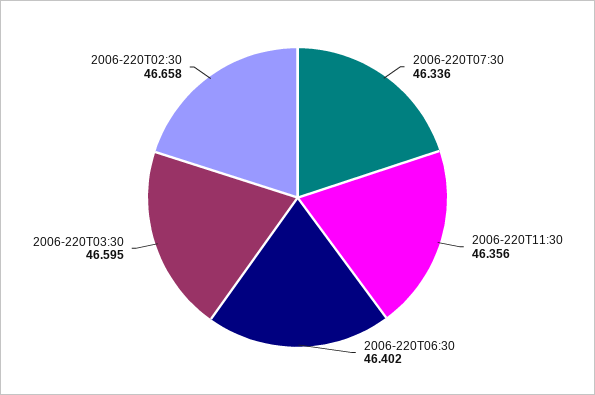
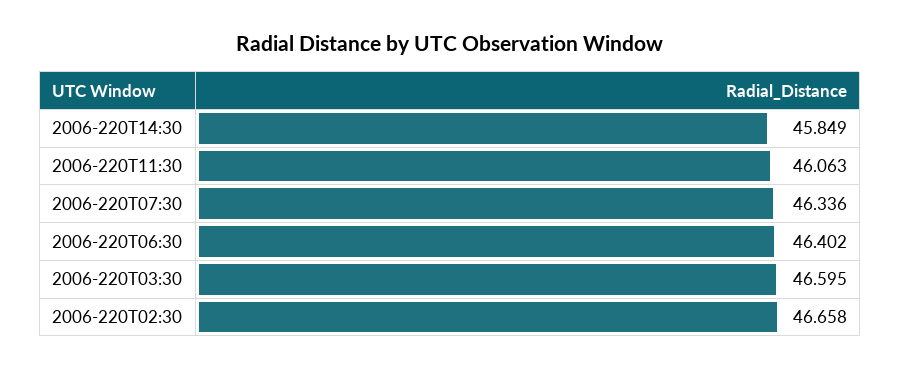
  {
    "2006-220T07:30": 46.336,
-   "2006-220T11:30": 46.356,
+   "2006-220T11:30": 46.063,
    "2006-220T06:30": 46.402,
    "2006-220T03:30": 46.595,
-   "2006-220T02:30": 46.658
+   "2006-220T02:30": 46.658,
+   "2006-220T14:30": 45.849
  }

